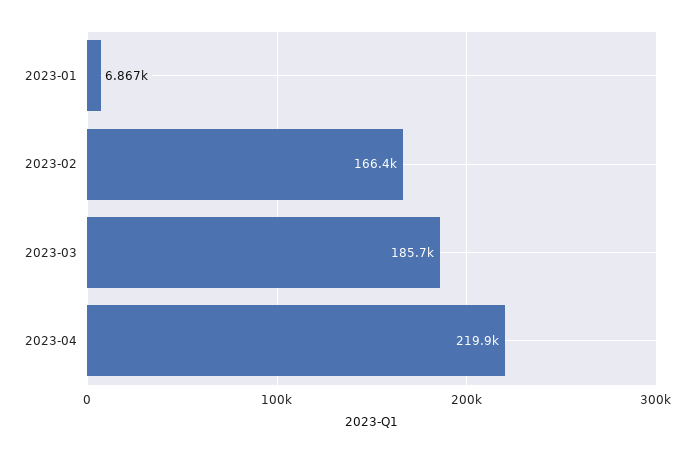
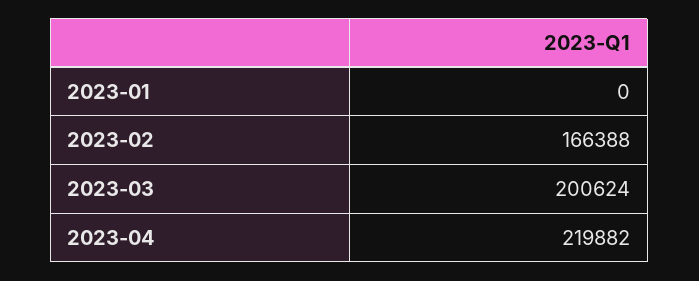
  {
-   "2023-01": 6867,
+   "2023-01": 0,
    "2023-02": 166388,
-   "2023-03": 185700,
+   "2023-03": 200624,
    "2023-04": 219882
  }

